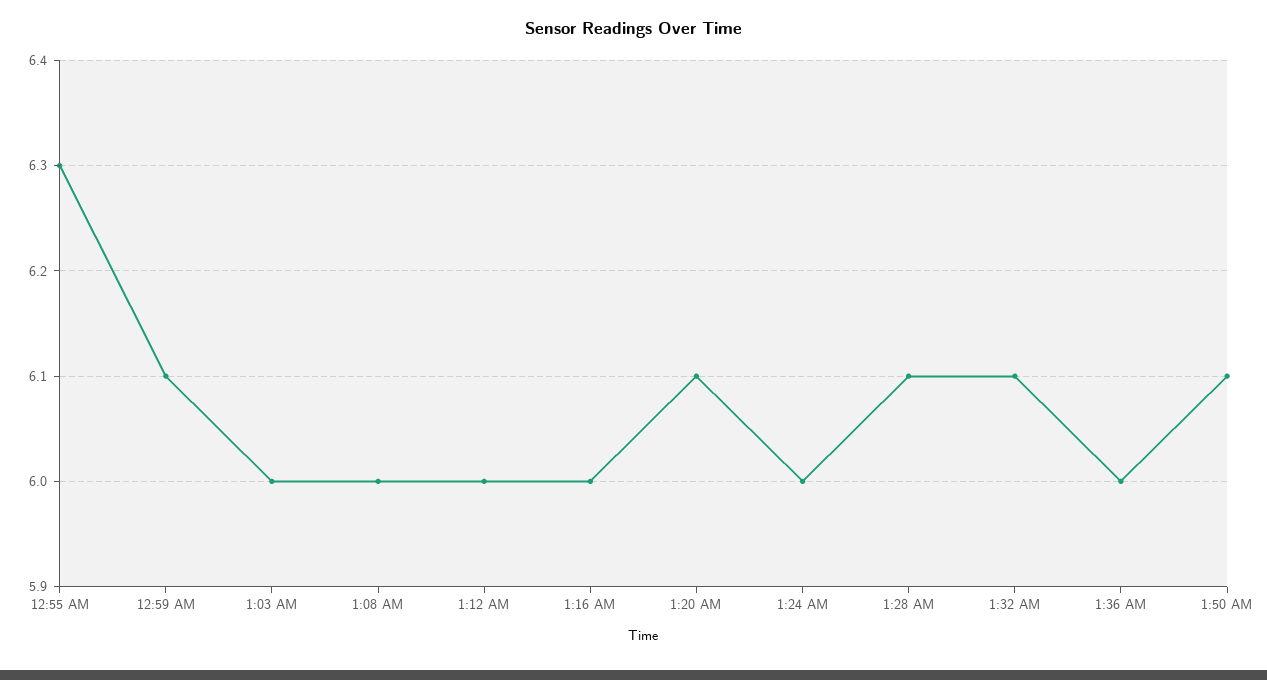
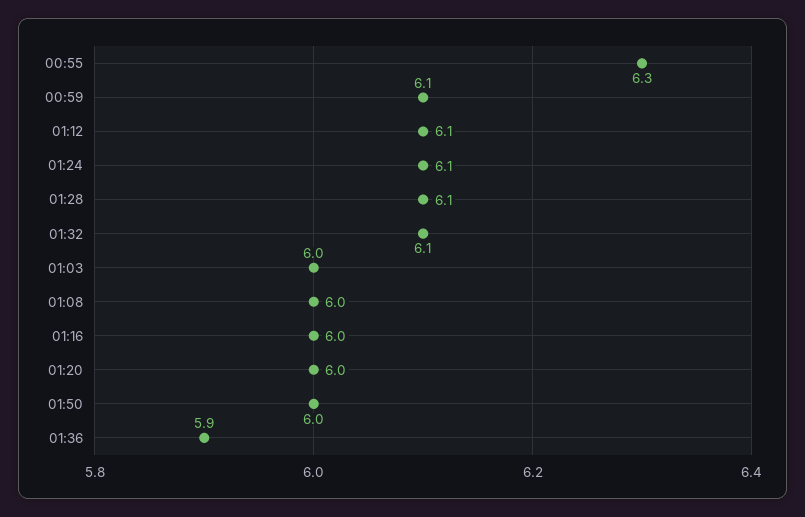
  {
    "12:55 AM": 6.3,
    "12:59 AM": 6.1,
    "1:03 AM": 6,
    "1:08 AM": 6,
-   "1:12 AM": 6,
+   "1:12 AM": 6.1,
    "1:16 AM": 6,
-   "1:20 AM": 6.1,
+   "1:20 AM": 6,
-   "1:24 AM": 6,
+   "1:24 AM": 6.1,
    "1:28 AM": 6.1,
    "1:32 AM": 6.1,
-   "1:36 AM": 6,
+   "1:36 AM": 5.9,
-   "1:50 AM": 6.1
+   "1:50 AM": 6
  }

